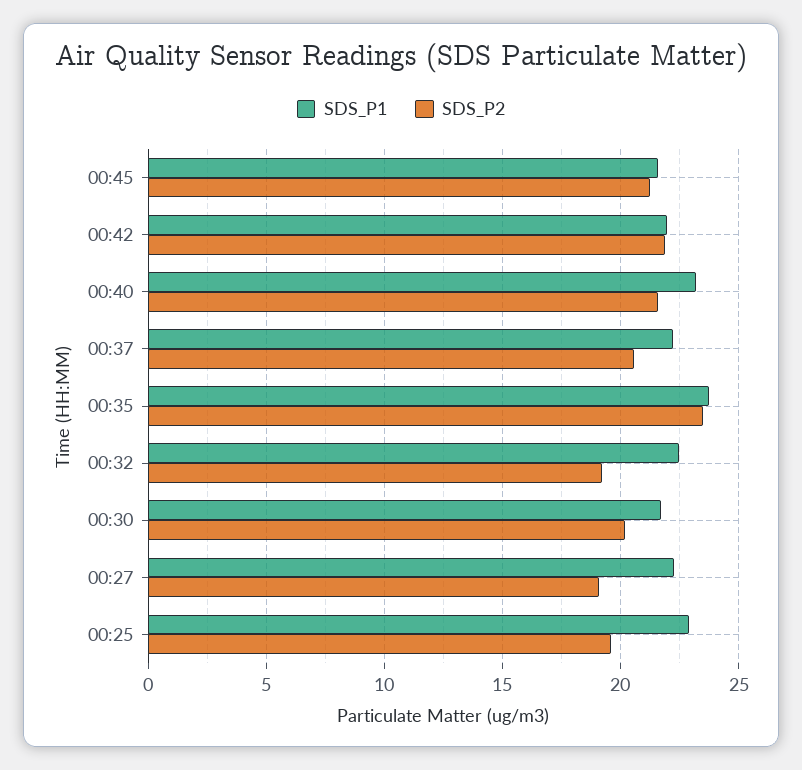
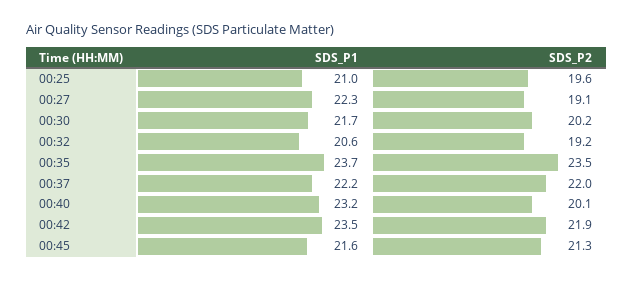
  {
    "SDS_P1": {
      "00:45": 21.6,
-     "00:42": 22,
+     "00:42": 23.5,
      "00:40": 23.2,
      "00:37": 22.2,
      "00:35": 23.7,
-     "00:32": 22.5,
+     "00:32": 20.6,
      "00:30": 21.7,
      "00:27": 22.3,
-     "00:25": 23
+     "00:25": 21
    },
    "SDS_P2": {
      "00:45": 21.3,
      "00:42": 21.9,
-     "00:40": 21.5,
+     "00:40": 20.1,
-     "00:37": 20.5,
+     "00:37": 22,
      "00:35": 23.5,
      "00:32": 19.2,
      "00:30": 20.2,
      "00:27": 19.1,
      "00:25": 19.6
    }
  }

